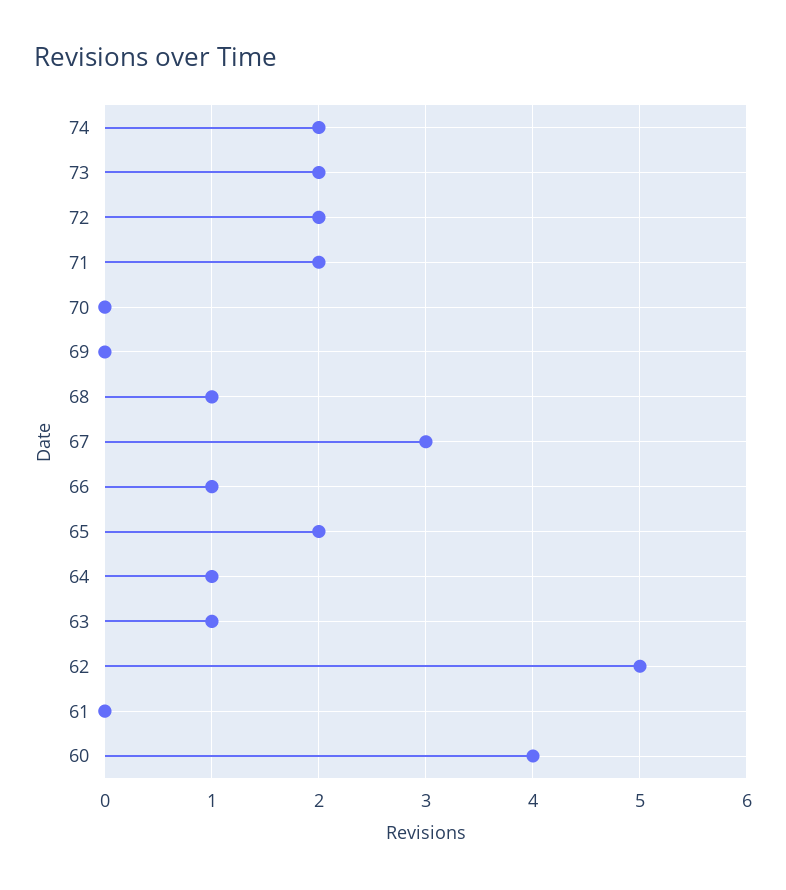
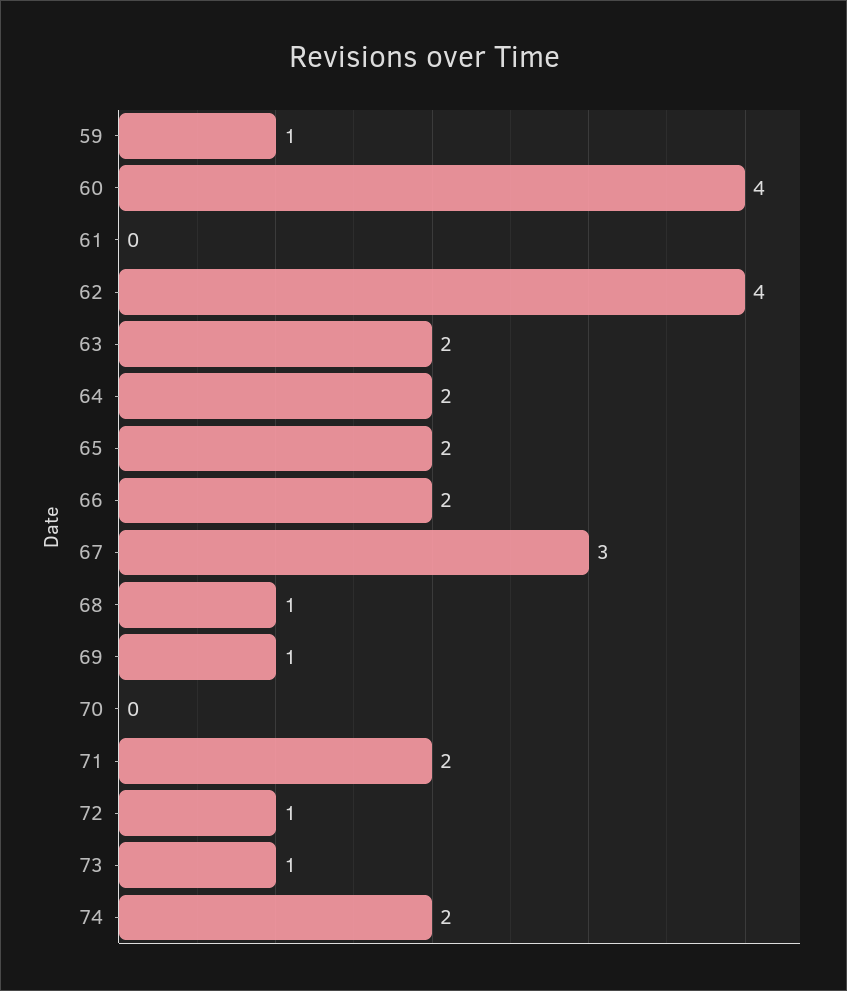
  {
    "74": 2,
-   "73": 2,
+   "73": 1,
-   "72": 2,
+   "72": 1,
    "71": 2,
    "70": 0,
-   "69": 0,
+   "69": 1,
    "68": 1,
    "67": 3,
-   "66": 1,
+   "66": 2,
    "65": 2,
-   "64": 1,
+   "64": 2,
-   "63": 1,
+   "63": 2,
-   "62": 5,
+   "62": 4,
    "61": 0,
-   "60": 4
+   "60": 4,
+   "59": 1
  }

